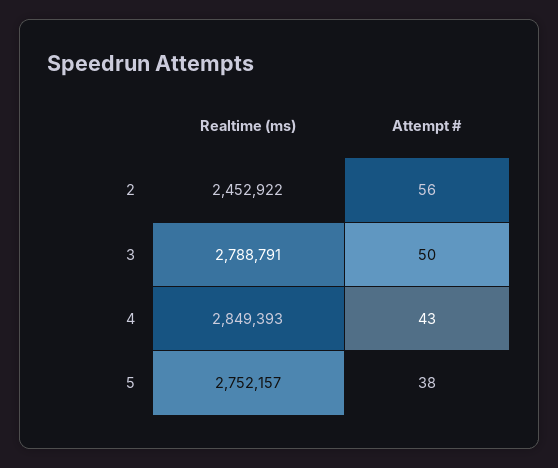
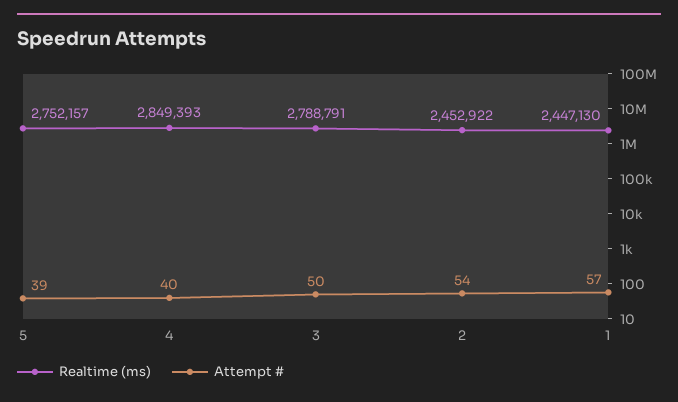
  {
    "Realtime (ms)": {
      "2": 2452922,
      "3": 2788791,
      "4": 2849393,
-     "5": 2752157
+     "5": 2752157,
+     "1": 2447130
    },
    "Attempt #": {
-     "2": 56,
+     "2": 54,
      "3": 50,
-     "4": 43,
+     "4": 40,
-     "5": 38
+     "5": 39,
+     "1": 57
    }
  }

